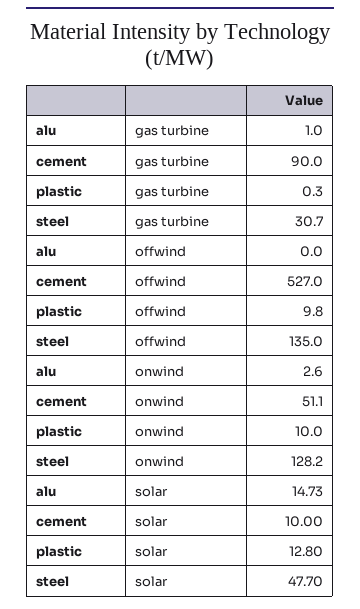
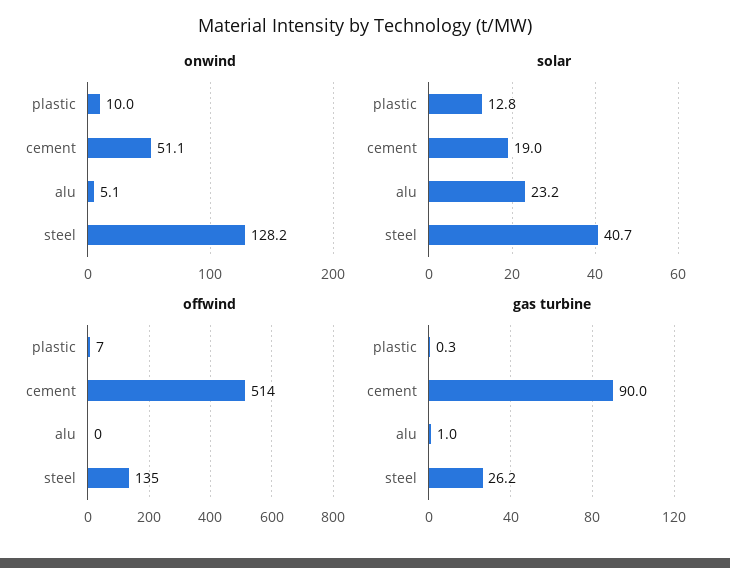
  {
    "gas turbine": {
      "alu": 1,
      "cement": 90,
      "plastic": 0.3,
-     "steel": 30.7
+     "steel": 26.2
    },
    "offwind": {
      "alu": 0,
-     "cement": 527,
+     "cement": 514,
-     "plastic": 9.8,
+     "plastic": 7,
      "steel": 135
    },
    "onwind": {
-     "alu": 2.6,
+     "alu": 5.1,
      "cement": 51.1,
      "plastic": 10,
      "steel": 128.2
    },
    "solar": {
-     "alu": 14.73,
+     "alu": 23.2,
-     "cement": 10,
+     "cement": 19,
      "plastic": 12.8,
-     "steel": 47.7
+     "steel": 40.7
    }
  }

